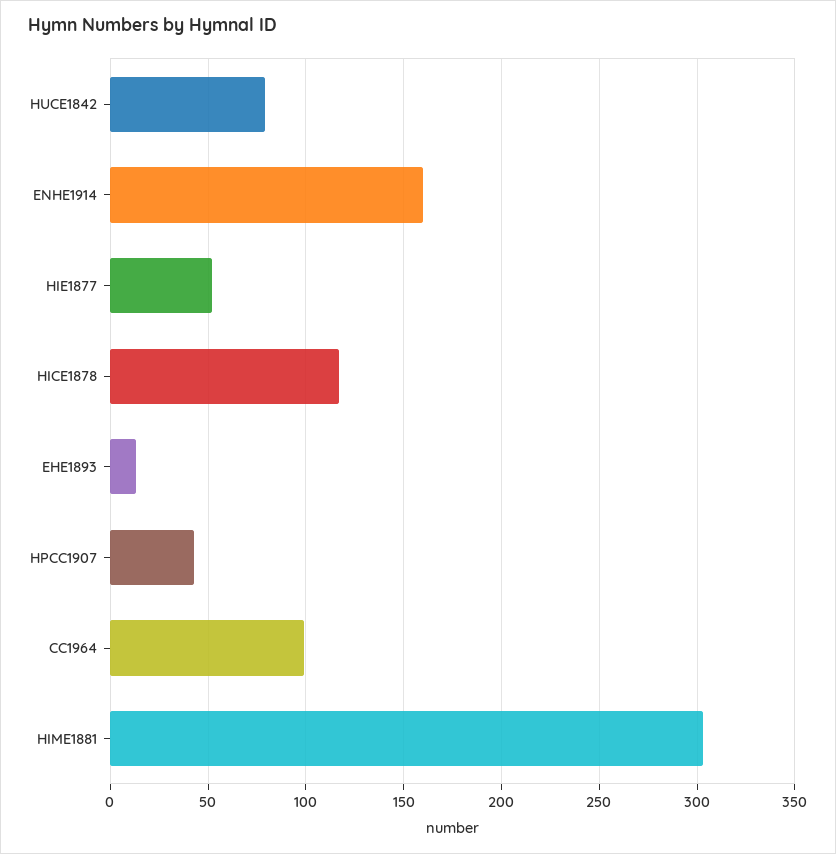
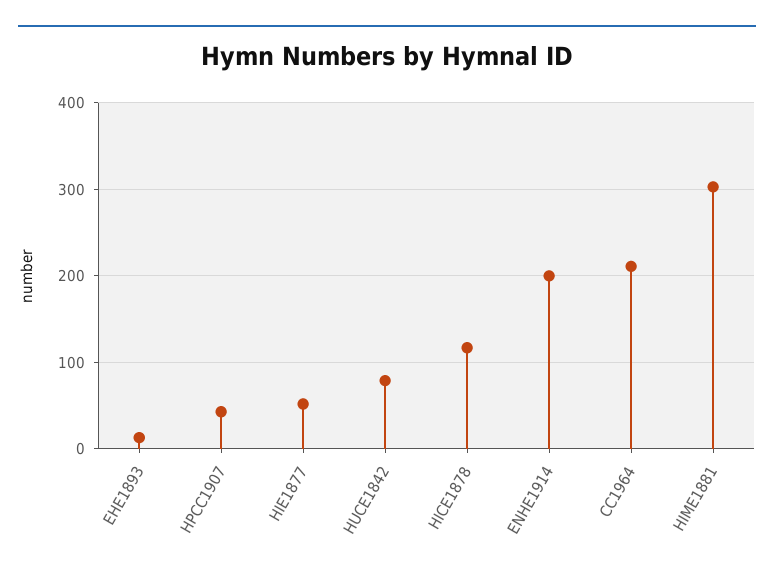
  {
    "HUCE1842": 80,
-   "ENHE1914": 160,
+   "ENHE1914": 200,
    "HIE1877": 50,
    "HICE1878": 115,
    "EHE1893": 15,
    "HPCC1907": 45,
-   "CC1964": 100,
+   "CC1964": 210,
    "HIME1881": 305
  }

